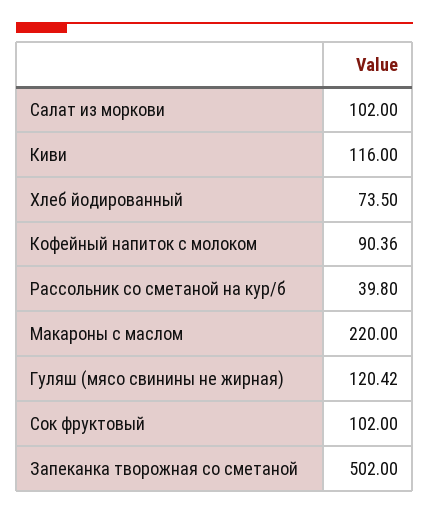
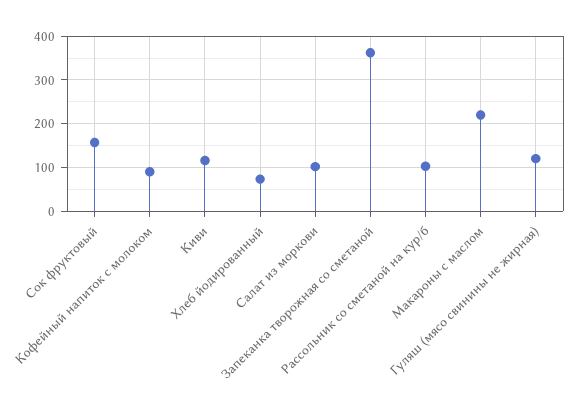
  {
    "Салат из моркови": 102,
    "Киви": 116,
    "Хлеб йодированный": 73.5,
    "Кофейный напиток с молоком": 90.36,
-   "Рассольник со сметаной на кур/б": 39.8,
+   "Рассольник со сметаной на кур/б": 100,
    "Макароны с маслом": 220,
    "Гуляш (мясо свинины не жирная)": 120.42,
-   "Сок фруктовый": 102,
+   "Сок фруктовый": 160,
-   "Запеканка творожная со сметаной": 502
+   "Запеканка творожная со сметаной": 360
  }

